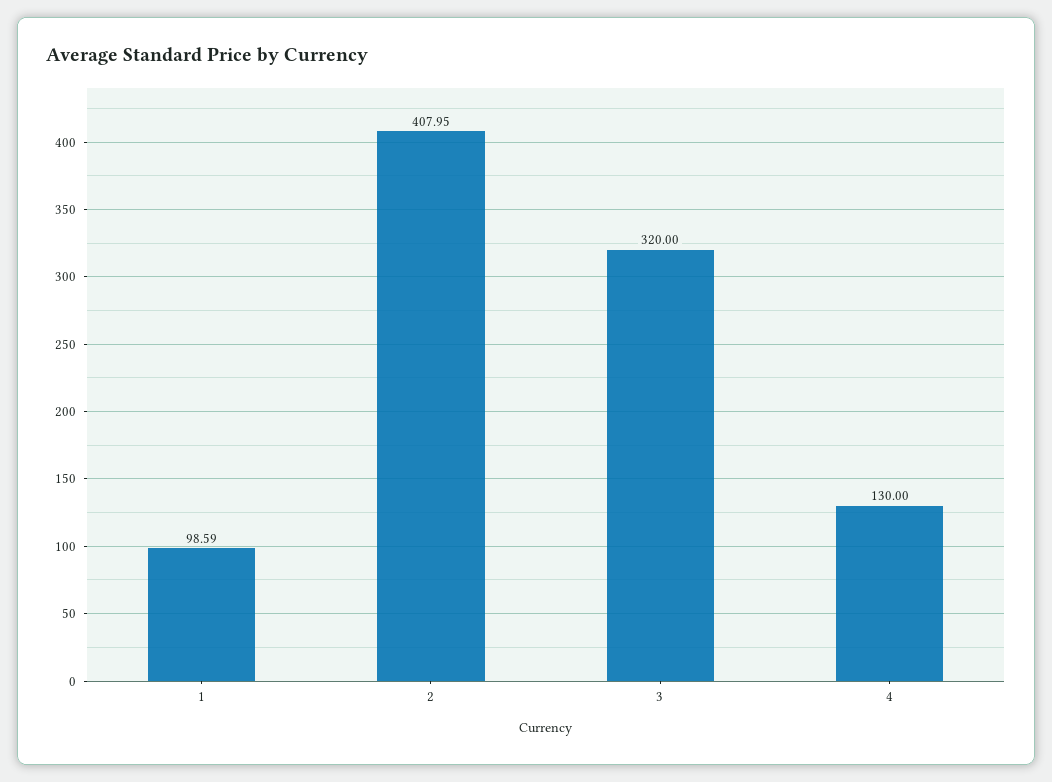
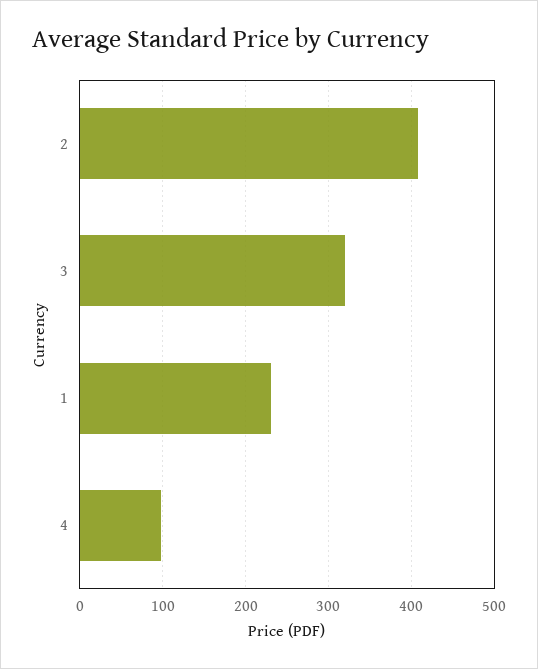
  {
-   "1": 98.59,
+   "1": 230,
    "2": 407.95,
    "3": 320,
-   "4": 130
+   "4": 100
  }

